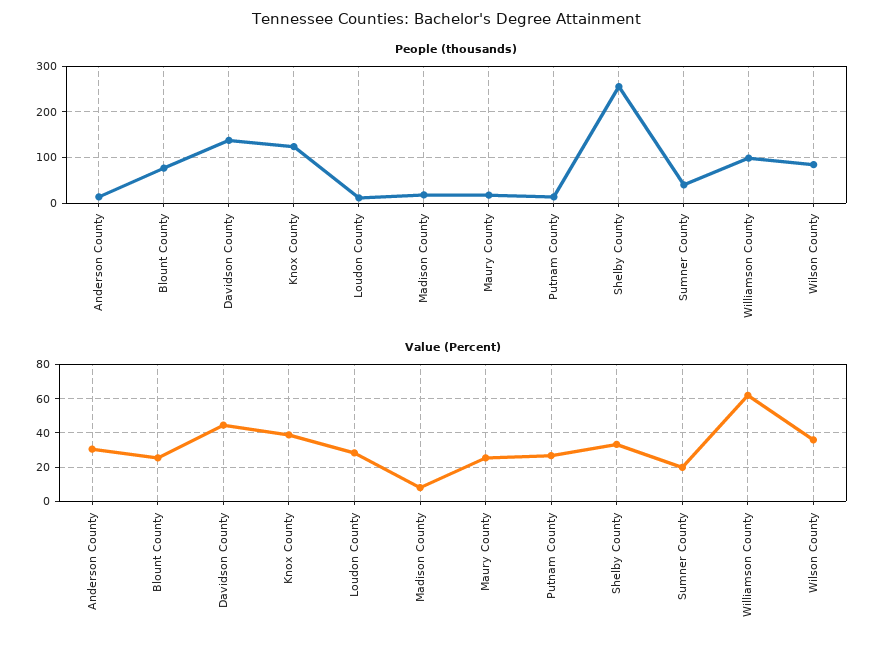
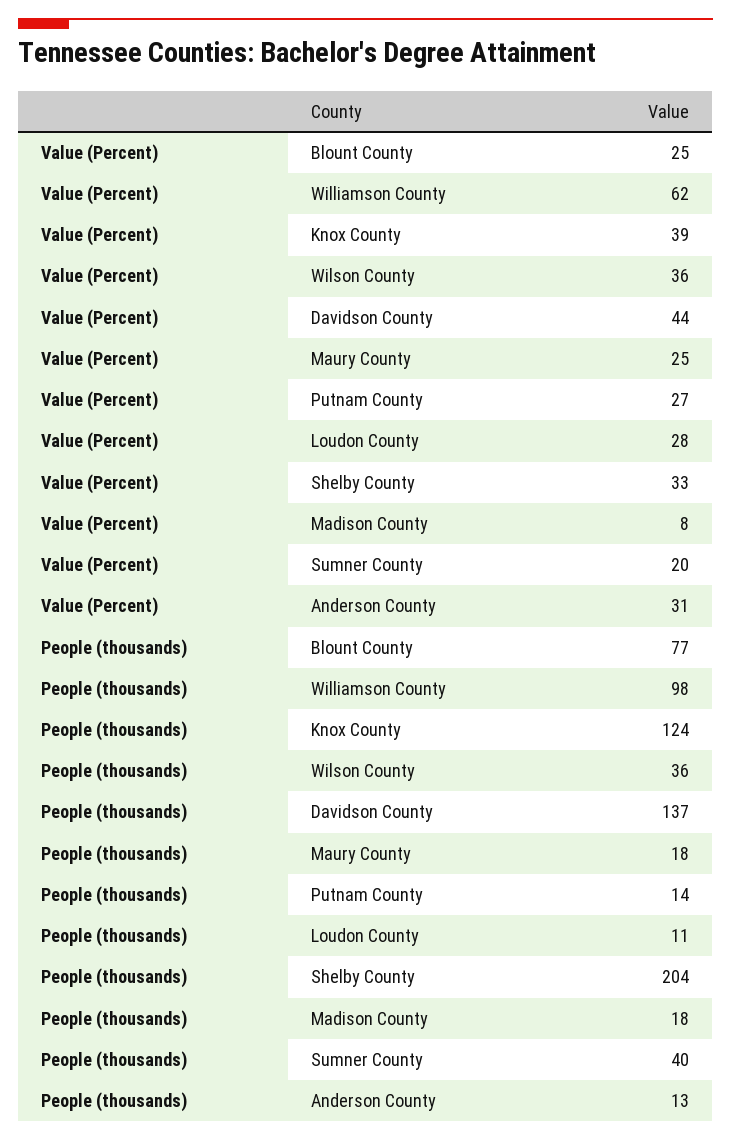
  {
    "People (thousands)": {
      "Anderson County": 13,
      "Blount County": 77,
      "Davidson County": 137,
      "Knox County": 124,
      "Loudon County": 11,
      "Madison County": 18,
      "Maury County": 18,
      "Putnam County": 14,
-     "Shelby County": 260,
+     "Shelby County": 204,
      "Sumner County": 40,
      "Williamson County": 98,
-     "Wilson County": 80
+     "Wilson County": 36
    },
    "Value (Percent)": {
      "Anderson County": 31,
      "Blount County": 25,
      "Davidson County": 44,
      "Knox County": 39,
      "Loudon County": 28,
      "Madison County": 8,
      "Maury County": 25,
      "Putnam County": 27,
      "Shelby County": 33,
      "Sumner County": 20,
      "Williamson County": 62,
      "Wilson County": 36
    }
  }

